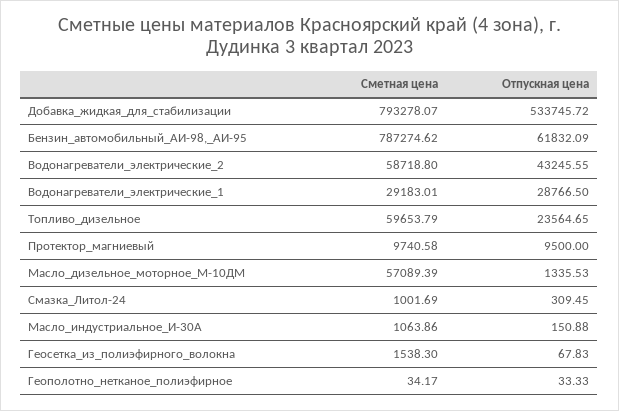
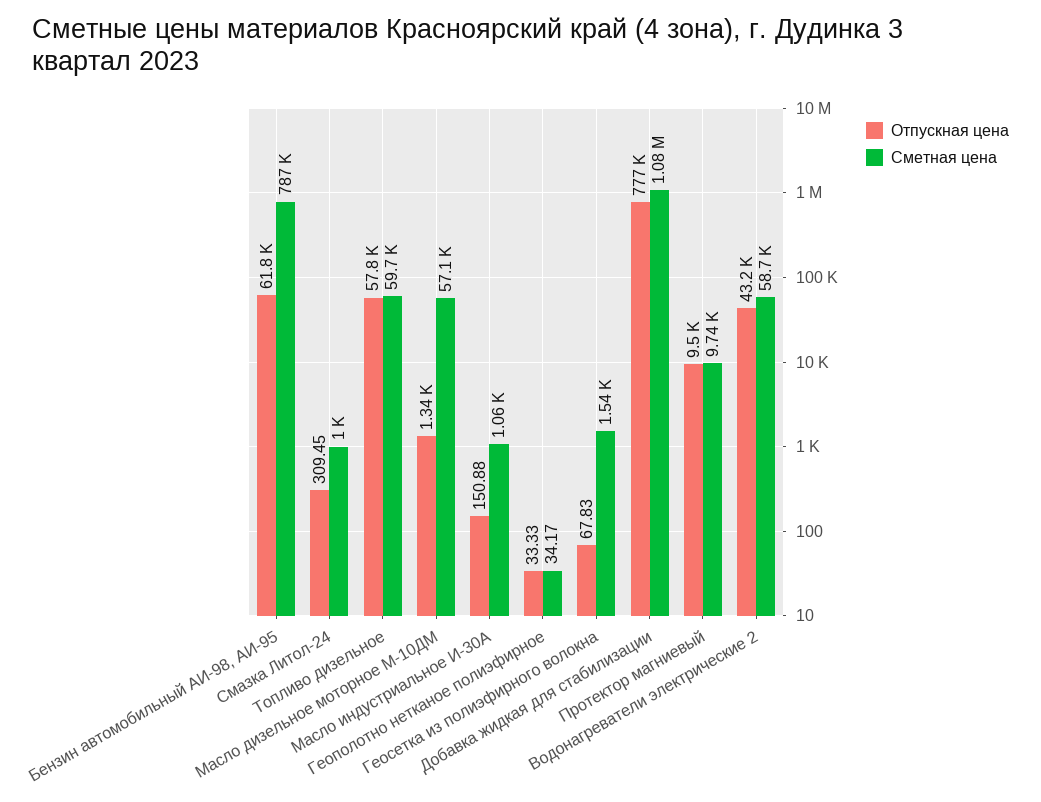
  {
    "Сметная цена": {
-     "Добавка_жидкая_для_стабилизации": 793278.07,
+     "Добавка_жидкая_для_стабилизации": 1080000,
      "Бензин_автомобильный_АИ-98,_АИ-95": 787274.62,
      "Водонагреватели_электрические_2": 58718.8,
-     "Водонагреватели_электрические_1": 29183.01,
      "Топливо_дизельное": 59653.79,
      "Протектор_магниевый": 9740.58,
      "Масло_дизельное_моторное_М-10ДМ": 57089.39,
      "Смазка_Литол-24": 1001.69,
      "Масло_индустриальное_И-30А": 1063.86,
      "Геосетка_из_полиэфирного_волокна": 1538.3,
      "Геополотно_нетканое_полиэфирное": 34.17
    },
    "Отпускная цена": {
-     "Добавка_жидкая_для_стабилизации": 533745.72,
+     "Добавка_жидкая_для_стабилизации": 777000,
      "Бензин_автомобильный_АИ-98,_АИ-95": 61832.09,
      "Водонагреватели_электрические_2": 43245.55,
-     "Водонагреватели_электрические_1": 28766.5,
-     "Топливо_дизельное": 23564.65,
+     "Топливо_дизельное": 57800,
      "Протектор_магниевый": 9500,
      "Масло_дизельное_моторное_М-10ДМ": 1335.53,
      "Смазка_Литол-24": 309.45,
      "Масло_индустриальное_И-30А": 150.88,
      "Геосетка_из_полиэфирного_волокна": 67.83,
      "Геополотно_нетканое_полиэфирное": 33.33
    }
  }

